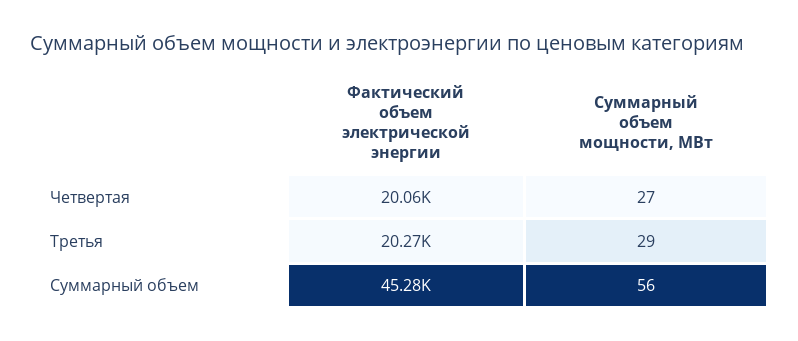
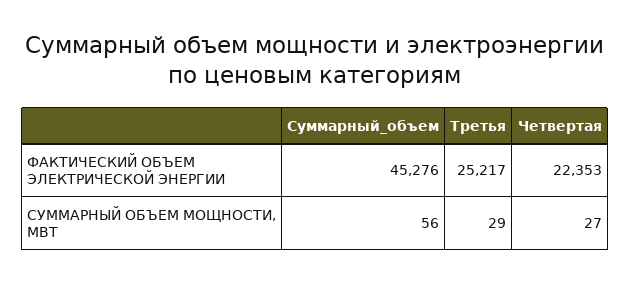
  {
    "Фактический объем электрической энергии": {
-     "Четвертая": 20060,
+     "Четвертая": 22353,
-     "Третья": 20270,
+     "Третья": 25217,
      "Суммарный объем": 45276
    },
    "Суммарный объем мощности, МВт": {
      "Четвертая": 27,
      "Третья": 29,
      "Суммарный объем": 56
    }
  }

